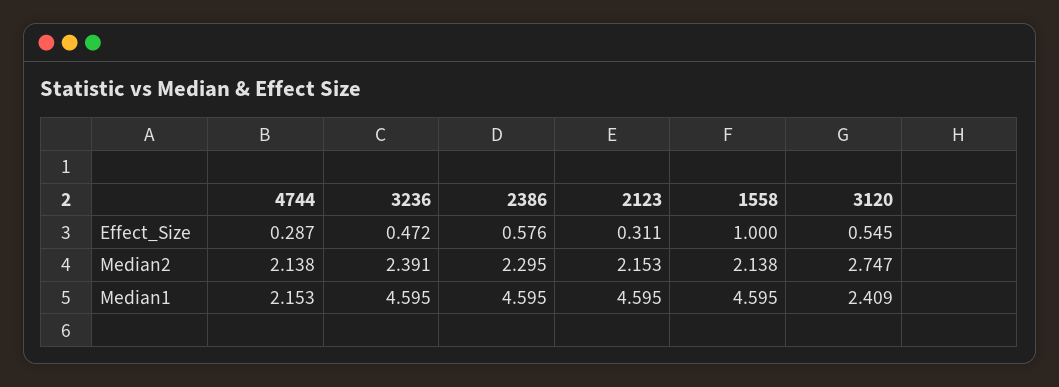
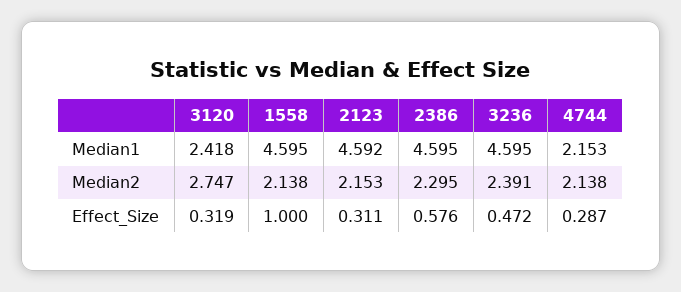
  {
    "4744": {
      "Effect_Size": 0.287,
      "Median2": 2.138,
      "Median1": 2.153
    },
    "3236": {
      "Effect_Size": 0.472,
      "Median2": 2.391,
      "Median1": 4.595
    },
    "2386": {
      "Effect_Size": 0.576,
      "Median2": 2.295,
      "Median1": 4.595
    },
    "2123": {
      "Effect_Size": 0.311,
      "Median2": 2.153,
-     "Median1": 4.595
+     "Median1": 4.592
    },
    "1558": {
      "Effect_Size": 1,
      "Median2": 2.138,
      "Median1": 4.595
    },
    "3120": {
-     "Effect_Size": 0.545,
+     "Effect_Size": 0.319,
      "Median2": 2.747,
-     "Median1": 2.409
+     "Median1": 2.418
    }
  }

